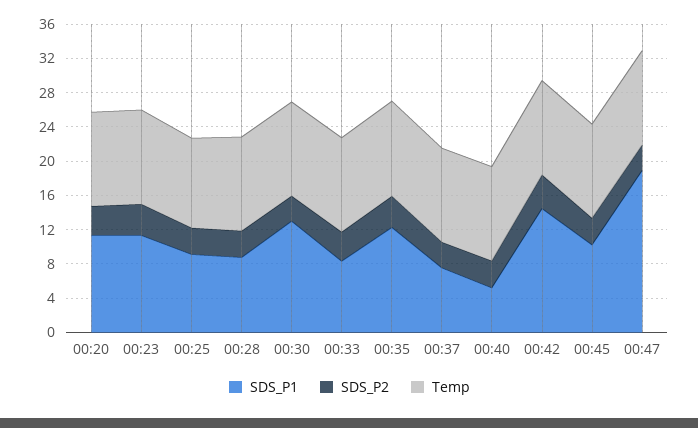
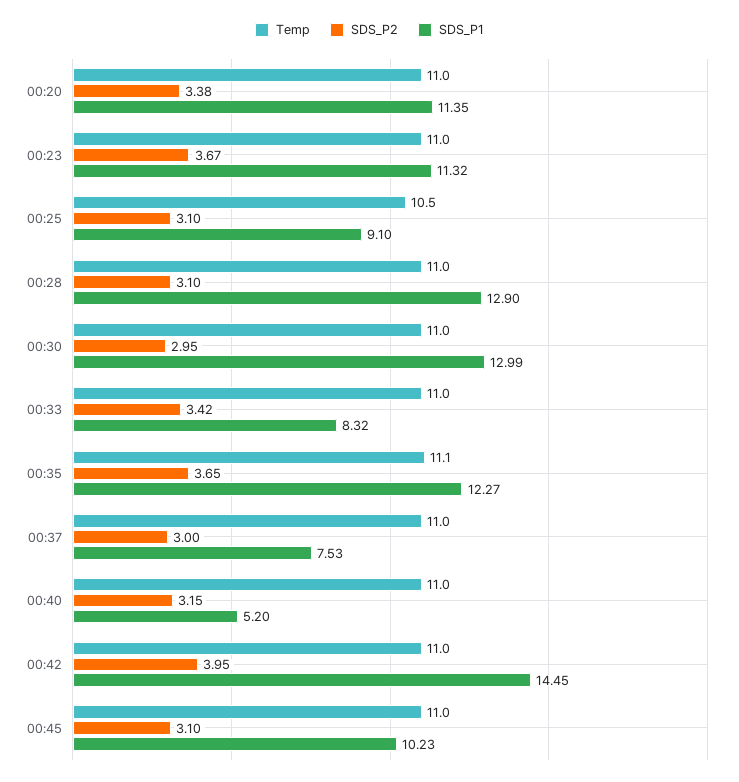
  {
    "SDS_P1": {
      "00:20": 11.35,
      "00:23": 11.32,
      "00:25": 9.1,
-     "00:28": 9,
+     "00:28": 12.9,
      "00:30": 12.99,
      "00:33": 8.32,
      "00:35": 12.27,
      "00:37": 7.53,
      "00:40": 5.2,
      "00:42": 14.45,
-     "00:45": 10.23,
+     "00:45": 10.23
-     "00:47": 19
    },
    "SDS_P2": {
      "00:20": 3.38,
      "00:23": 3.67,
      "00:25": 3.1,
      "00:28": 3.1,
      "00:30": 2.95,
      "00:33": 3.42,
      "00:35": 3.65,
      "00:37": 3,
      "00:40": 3.15,
      "00:42": 3.95,
-     "00:45": 3.1,
+     "00:45": 3.1
-     "00:47": 3
    },
    "Temp": {
      "00:20": 11,
      "00:23": 11,
      "00:25": 10.5,
      "00:28": 11,
      "00:30": 11,
      "00:33": 11,
      "00:35": 11.1,
      "00:37": 11,
      "00:40": 11,
      "00:42": 11,
-     "00:45": 11,
+     "00:45": 11
-     "00:47": 11
    }
  }

